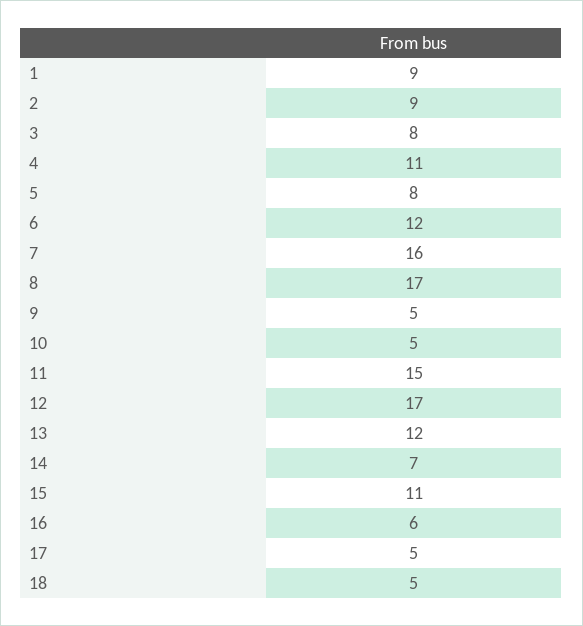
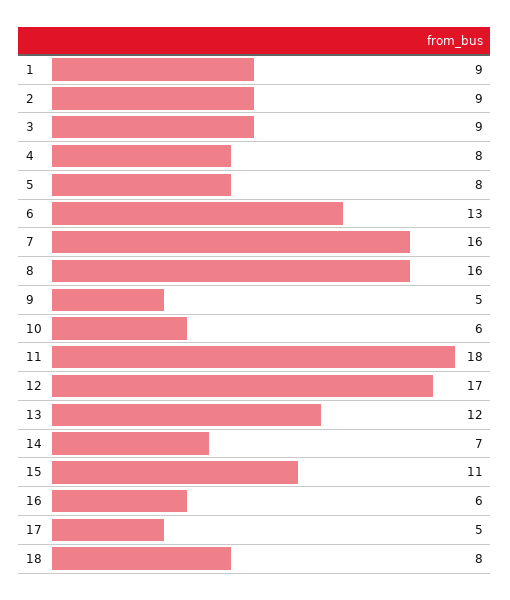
  {
    "1": 9,
    "2": 9,
-   "3": 8,
+   "3": 9,
-   "4": 11,
+   "4": 8,
    "5": 8,
-   "6": 12,
+   "6": 13,
    "7": 16,
-   "8": 17,
+   "8": 16,
    "9": 5,
-   "10": 5,
+   "10": 6,
-   "11": 15,
+   "11": 18,
    "12": 17,
    "13": 12,
    "14": 7,
    "15": 11,
    "16": 6,
    "17": 5,
-   "18": 5
+   "18": 8
  }

